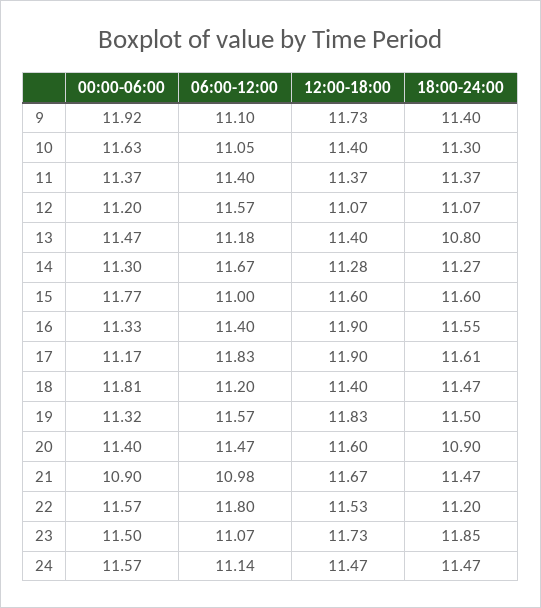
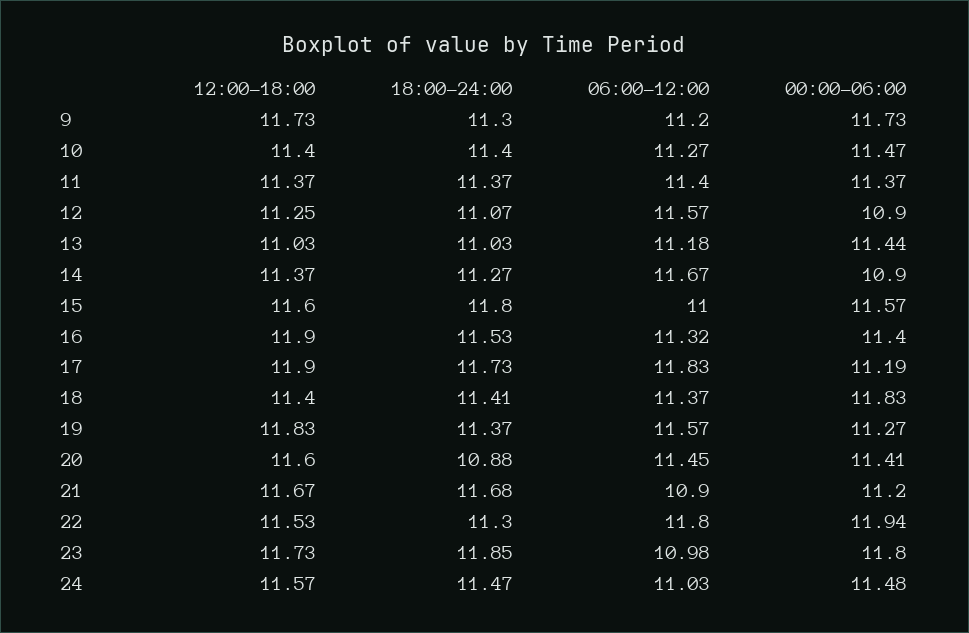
  {
    "00:00-06:00": {
-     "9": 11.92,
+     "9": 11.73,
-     "10": 11.63,
+     "10": 11.47,
      "11": 11.37,
-     "12": 11.2,
+     "12": 10.9,
-     "13": 11.47,
+     "13": 11.44,
-     "14": 11.3,
+     "14": 10.9,
-     "15": 11.77,
+     "15": 11.57,
-     "16": 11.33,
+     "16": 11.4,
-     "17": 11.17,
+     "17": 11.19,
-     "18": 11.81,
+     "18": 11.83,
-     "19": 11.32,
+     "19": 11.27,
-     "20": 11.4,
+     "20": 11.41,
-     "21": 10.9,
+     "21": 11.2,
-     "22": 11.57,
+     "22": 11.94,
-     "23": 11.5,
+     "23": 11.8,
-     "24": 11.57
+     "24": 11.48
    },
    "06:00-12:00": {
-     "9": 11.1,
+     "9": 11.2,
-     "10": 11.05,
+     "10": 11.27,
      "11": 11.4,
      "12": 11.57,
      "13": 11.18,
      "14": 11.67,
      "15": 11,
-     "16": 11.4,
+     "16": 11.32,
      "17": 11.83,
-     "18": 11.2,
+     "18": 11.37,
      "19": 11.57,
-     "20": 11.47,
+     "20": 11.45,
-     "21": 10.98,
+     "21": 10.9,
      "22": 11.8,
-     "23": 11.07,
+     "23": 10.98,
-     "24": 11.14
+     "24": 11.03
    },
    "12:00-18:00": {
      "9": 11.73,
      "10": 11.4,
      "11": 11.37,
-     "12": 11.07,
+     "12": 11.25,
-     "13": 11.4,
+     "13": 11.03,
-     "14": 11.28,
+     "14": 11.37,
      "15": 11.6,
      "16": 11.9,
      "17": 11.9,
      "18": 11.4,
      "19": 11.83,
      "20": 11.6,
      "21": 11.67,
      "22": 11.53,
      "23": 11.73,
-     "24": 11.47
+     "24": 11.57
    },
    "18:00-24:00": {
-     "9": 11.4,
+     "9": 11.3,
-     "10": 11.3,
+     "10": 11.4,
      "11": 11.37,
      "12": 11.07,
-     "13": 10.8,
+     "13": 11.03,
      "14": 11.27,
-     "15": 11.6,
+     "15": 11.8,
-     "16": 11.55,
+     "16": 11.53,
-     "17": 11.61,
+     "17": 11.73,
-     "18": 11.47,
+     "18": 11.41,
-     "19": 11.5,
+     "19": 11.37,
-     "20": 10.9,
+     "20": 10.88,
-     "21": 11.47,
+     "21": 11.68,
-     "22": 11.2,
+     "22": 11.3,
      "23": 11.85,
      "24": 11.47
    }
  }

